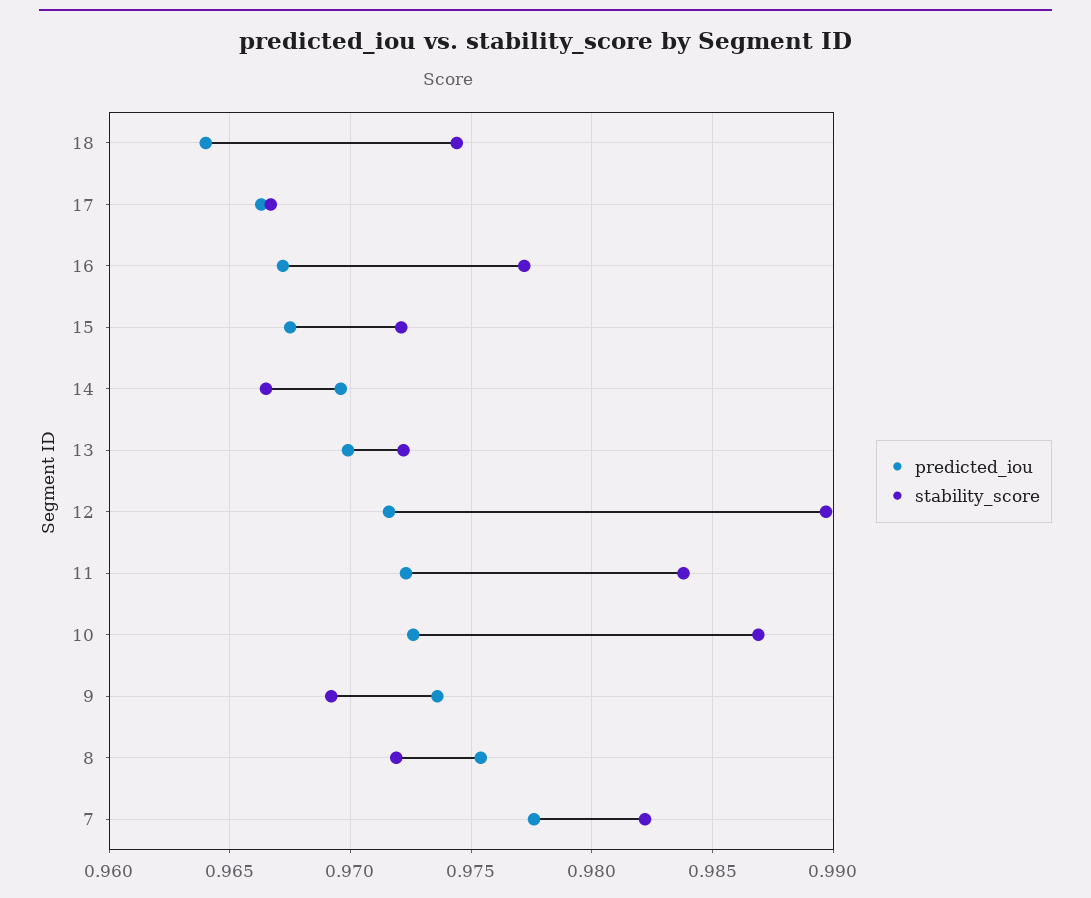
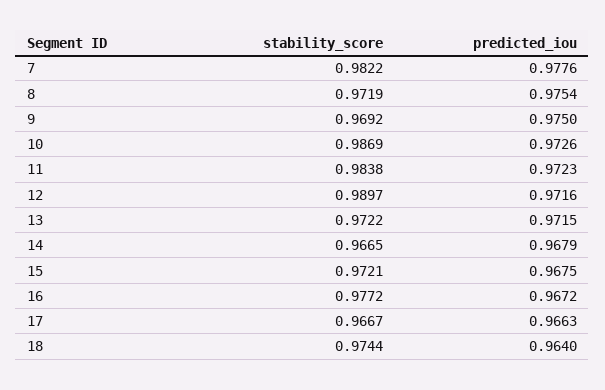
  {
    "predicted_iou": {
      "18": 0.964,
      "17": 0.9663,
      "16": 0.9672,
      "15": 0.9675,
-     "14": 0.9695,
+     "14": 0.9679,
-     "13": 0.97,
+     "13": 0.9715,
      "12": 0.9716,
      "11": 0.9723,
      "10": 0.9726,
-     "9": 0.9735,
+     "9": 0.975,
      "8": 0.9754,
      "7": 0.9776
    },
    "stability_score": {
      "18": 0.9744,
      "17": 0.9667,
      "16": 0.9772,
      "15": 0.9721,
      "14": 0.9665,
      "13": 0.9722,
      "12": 0.9897,
      "11": 0.9838,
      "10": 0.9869,
      "9": 0.9692,
      "8": 0.9719,
      "7": 0.9822
    }
  }

